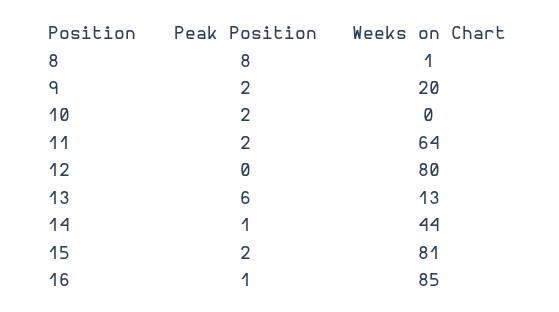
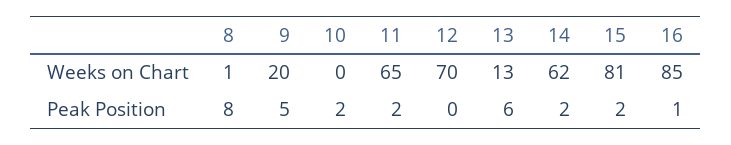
  {
    "Peak Position": {
      "8": 8,
-     "9": 2,
+     "9": 5,
      "10": 2,
      "11": 2,
      "12": 0,
      "13": 6,
-     "14": 1,
+     "14": 2,
      "15": 2,
      "16": 1
    },
    "Weeks on Chart": {
      "8": 1,
      "9": 20,
      "10": 0,
-     "11": 64,
+     "11": 65,
-     "12": 80,
+     "12": 70,
      "13": 13,
-     "14": 44,
+     "14": 62,
      "15": 81,
      "16": 85
    }
  }

